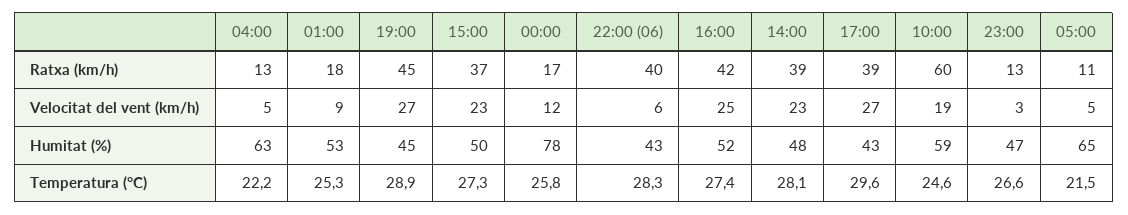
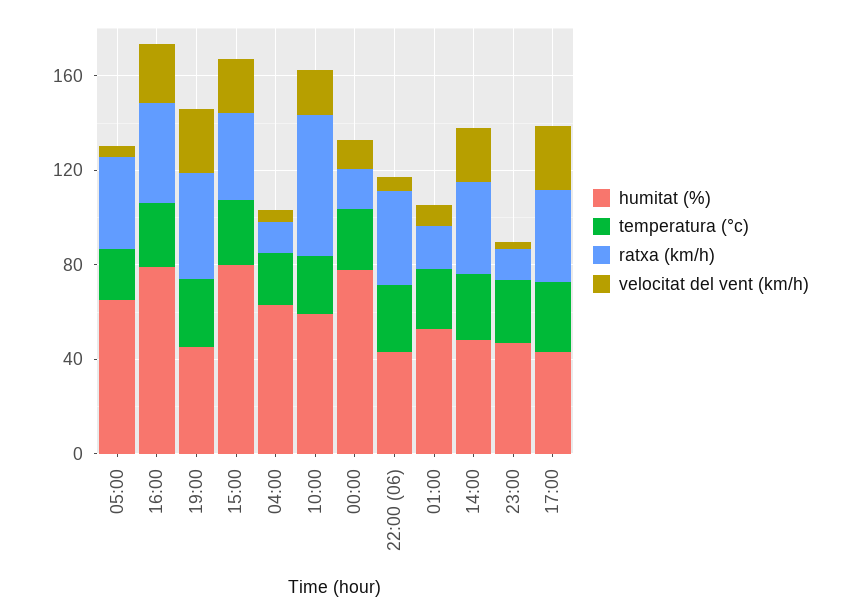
  {
    "Ratxa (km/h)": {
      "04:00": 13,
      "01:00": 18,
      "19:00": 45,
      "15:00": 37,
      "00:00": 17,
      "22:00 (06)": 40,
      "16:00": 42,
      "14:00": 39,
      "17:00": 39,
      "10:00": 60,
      "23:00": 13,
-     "05:00": 11
+     "05:00": 40
    },
    "Velocitat del vent (km/h)": {
      "04:00": 5,
      "01:00": 9,
      "19:00": 27,
      "15:00": 23,
      "00:00": 12,
      "22:00 (06)": 6,
      "16:00": 25,
      "14:00": 23,
      "17:00": 27,
      "10:00": 19,
      "23:00": 3,
      "05:00": 5
    },
    "Humitat (%)": {
      "04:00": 63,
      "01:00": 53,
      "19:00": 45,
-     "15:00": 50,
+     "15:00": 80,
      "00:00": 78,
      "22:00 (06)": 43,
-     "16:00": 52,
+     "16:00": 80,
      "14:00": 48,
      "17:00": 43,
      "10:00": 59,
      "23:00": 47,
      "05:00": 65
    },
    "Temperatura (°C)": {
      "04:00": 22.2,
      "01:00": 25.3,
      "19:00": 28.9,
      "15:00": 27.3,
      "00:00": 25.8,
      "22:00 (06)": 28.3,
      "16:00": 27.4,
      "14:00": 28.1,
      "17:00": 29.6,
      "10:00": 24.6,
      "23:00": 26.6,
      "05:00": 21.5
    }
  }

